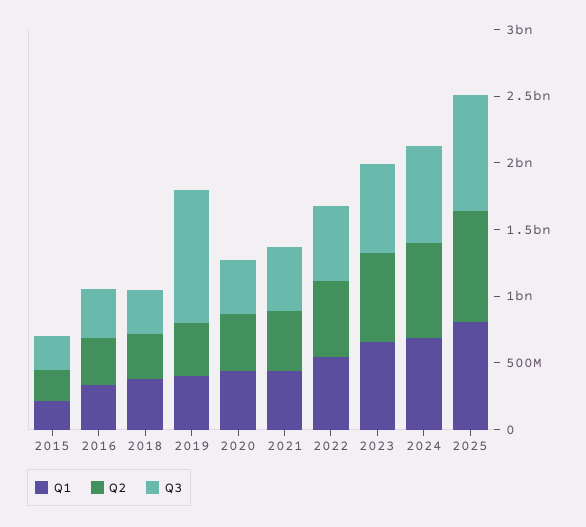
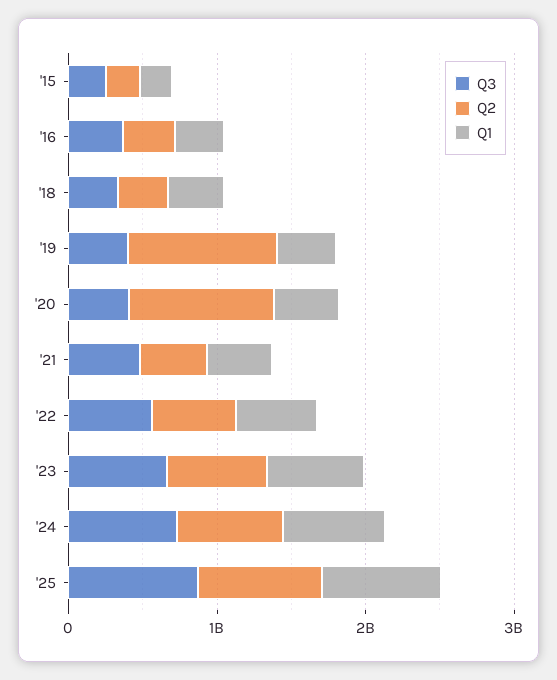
  {
    "Q1": {
      "2015": 200000000,
      "2016": 300000000,
      "2018": 400000000,
      "2019": 400000000,
      "2020": 400000000,
      "2021": 400000000,
      "2022": 500000000,
      "2023": 700000000,
      "2024": 700000000,
      "2025": 800000000
    },
    "Q2": {
      "2015": 200000000,
      "2016": 400000000,
      "2018": 300000000,
-     "2019": 400000000,
+     "2019": 1000000000,
-     "2020": 400000000,
+     "2020": 1000000000,
      "2021": 500000000,
      "2022": 600000000,
      "2023": 700000000,
      "2024": 700000000,
      "2025": 800000000
    },
    "Q3": {
      "2015": 300000000,
      "2016": 400000000,
      "2018": 300000000,
-     "2019": 1000000000,
+     "2019": 400000000,
      "2020": 400000000,
      "2021": 500000000,
      "2022": 600000000,
      "2023": 700000000,
      "2024": 700000000,
      "2025": 900000000
    }
  }

